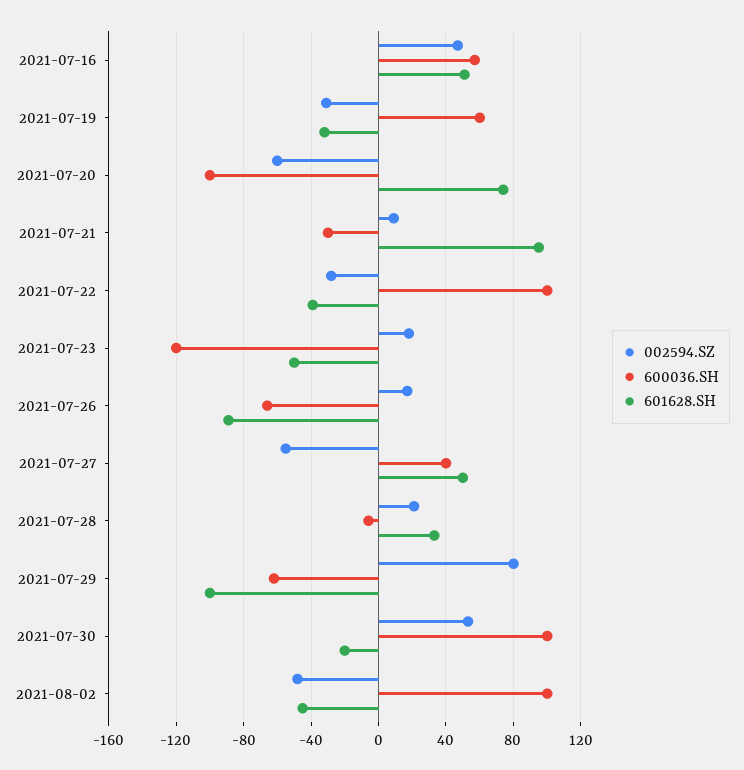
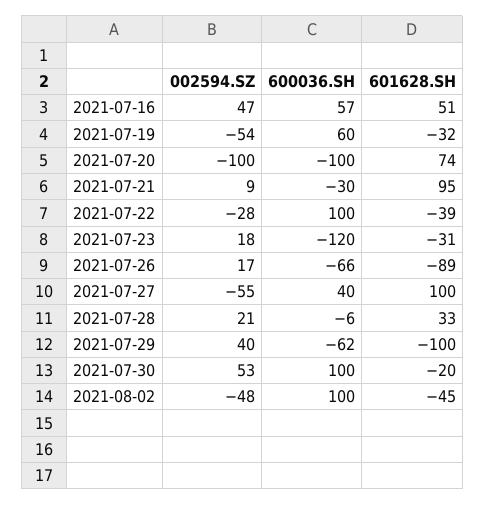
  {
    "002594.SZ": {
      "2021-07-16": 47,
-     "2021-07-19": -30,
+     "2021-07-19": -54,
-     "2021-07-20": -60,
+     "2021-07-20": -100,
      "2021-07-21": 9,
      "2021-07-22": -28,
      "2021-07-23": 18,
      "2021-07-26": 17,
      "2021-07-27": -55,
      "2021-07-28": 21,
-     "2021-07-29": 80,
+     "2021-07-29": 40,
      "2021-07-30": 53,
      "2021-08-02": -48
    },
    "600036.SH": {
      "2021-07-16": 57,
      "2021-07-19": 60,
      "2021-07-20": -100,
      "2021-07-21": -30,
      "2021-07-22": 100,
      "2021-07-23": -120,
      "2021-07-26": -66,
      "2021-07-27": 40,
      "2021-07-28": -6,
      "2021-07-29": -62,
      "2021-07-30": 100,
      "2021-08-02": 100
    },
    "601628.SH": {
      "2021-07-16": 51,
      "2021-07-19": -32,
      "2021-07-20": 74,
      "2021-07-21": 95,
      "2021-07-22": -39,
-     "2021-07-23": -50,
+     "2021-07-23": -31,
      "2021-07-26": -89,
-     "2021-07-27": 50,
+     "2021-07-27": 100,
      "2021-07-28": 33,
      "2021-07-29": -100,
      "2021-07-30": -20,
      "2021-08-02": -45
    }
  }

